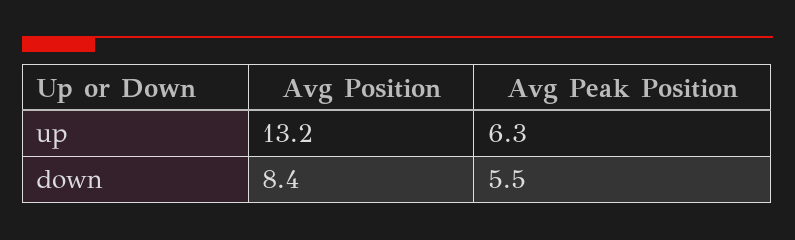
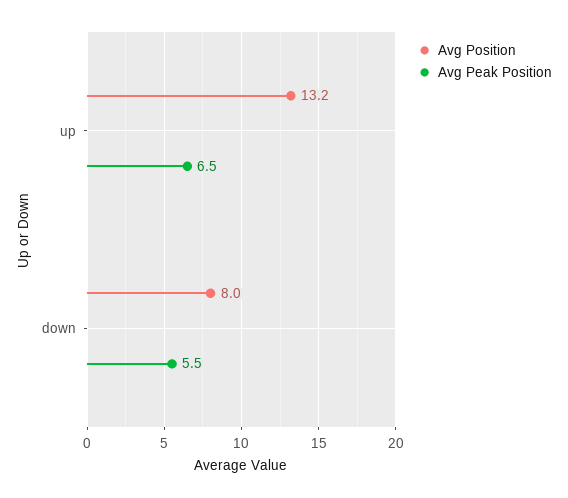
  {
    "Avg Position": {
      "up": 13.2,
-     "down": 8.4
+     "down": 8
    },
    "Avg Peak Position": {
-     "up": 6.3,
+     "up": 6.5,
      "down": 5.5
    }
  }

